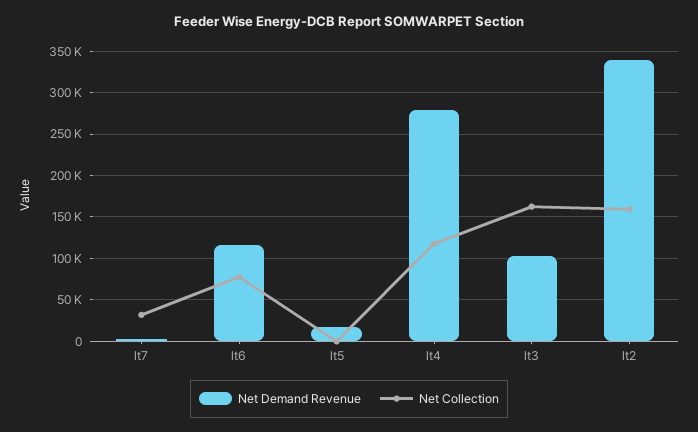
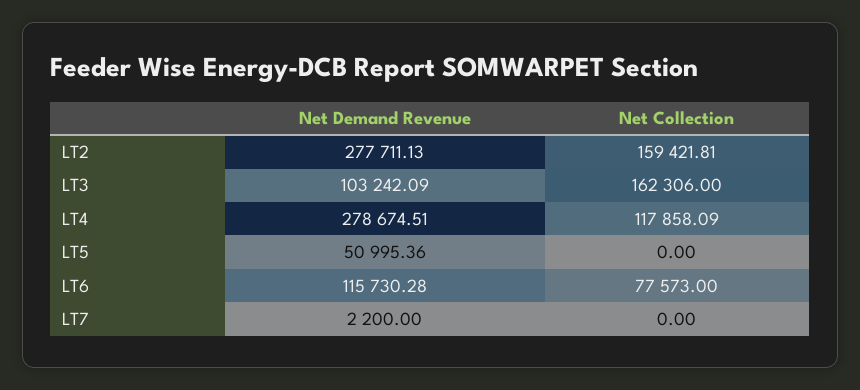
  {
    "Net Demand Revenue": {
      "lt7": 2200,
      "lt6": 115730.28,
-     "lt5": 20000,
+     "lt5": 50995.36,
      "lt4": 278674.51,
      "lt3": 103242.09,
-     "lt2": 340000
+     "lt2": 277711.13
    },
    "Net Collection": {
-     "lt7": 30000,
+     "lt7": 0,
      "lt6": 77573,
      "lt5": 0,
      "lt4": 117858.09,
      "lt3": 162306,
      "lt2": 159421.81
    }
  }

